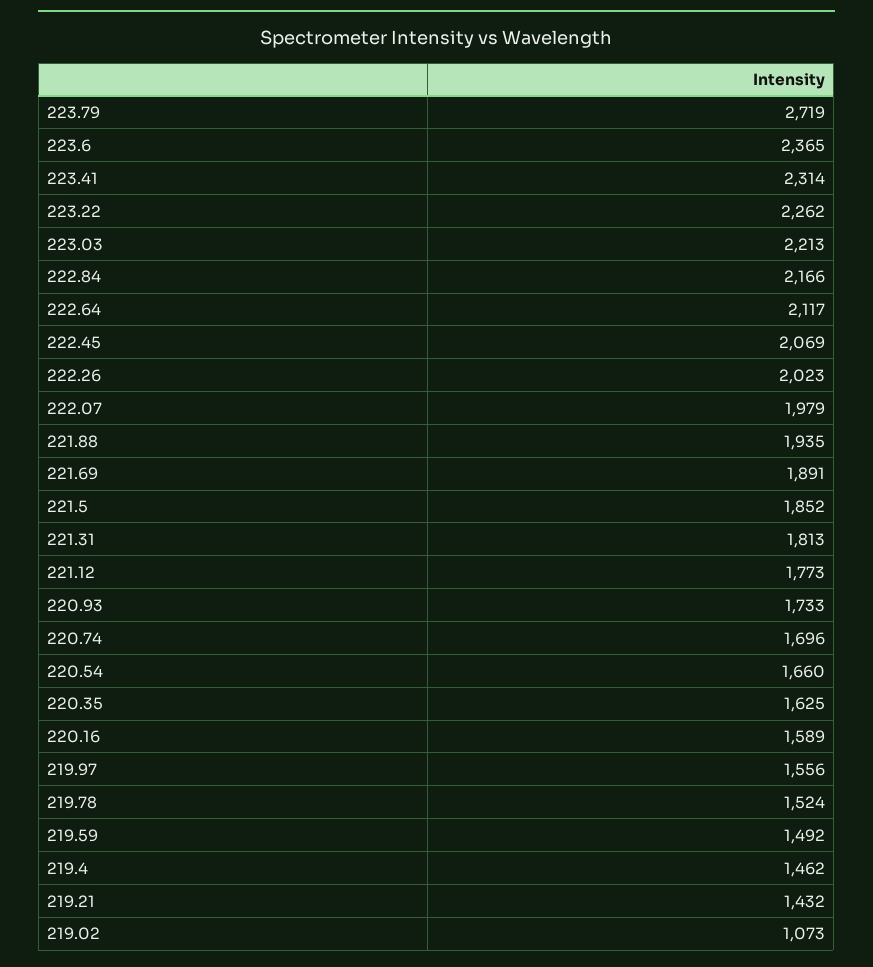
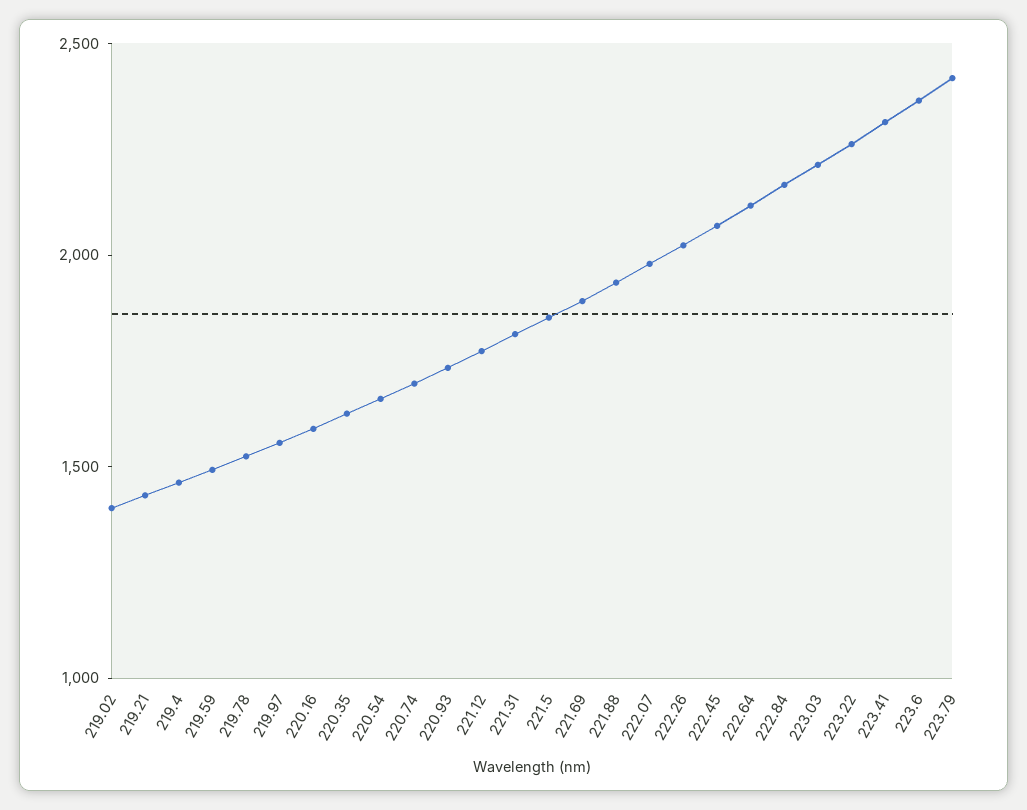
  {
-   "223.79": 2719,
+   "223.79": 2400,
    "223.6": 2365,
    "223.41": 2314,
    "223.22": 2262,
    "223.03": 2213,
    "222.84": 2166,
    "222.64": 2117,
    "222.45": 2069,
    "222.26": 2023,
    "222.07": 1979,
    "221.88": 1935,
    "221.69": 1891,
    "221.5": 1852,
    "221.31": 1813,
    "221.12": 1773,
    "220.93": 1733,
    "220.74": 1696,
    "220.54": 1660,
    "220.35": 1625,
    "220.16": 1589,
    "219.97": 1556,
    "219.78": 1524,
    "219.59": 1492,
    "219.4": 1462,
    "219.21": 1432,
-   "219.02": 1073
+   "219.02": 1400
  }

